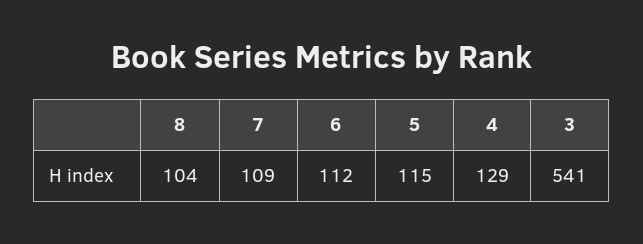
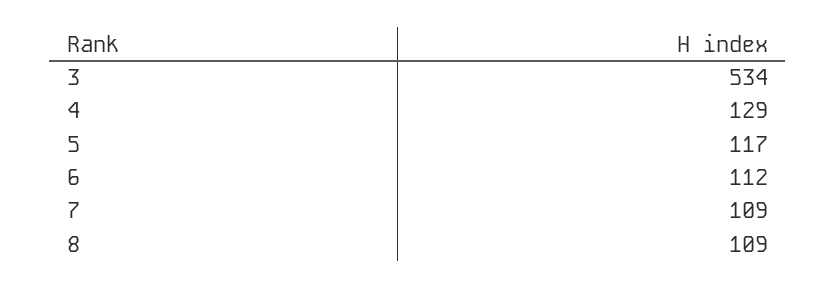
  {
-   "8": 104,
+   "8": 109,
    "7": 109,
    "6": 112,
-   "5": 115,
+   "5": 117,
    "4": 129,
-   "3": 541
+   "3": 534
  }

